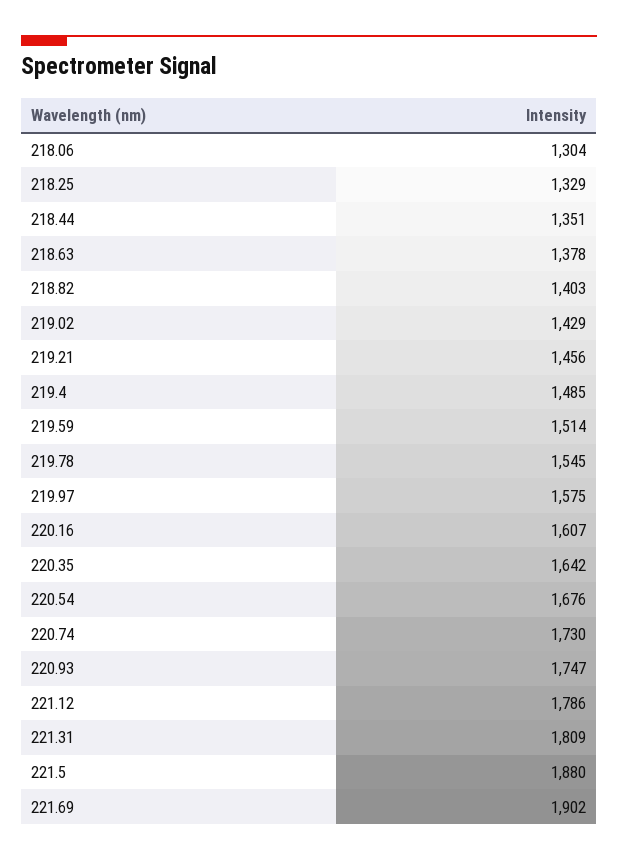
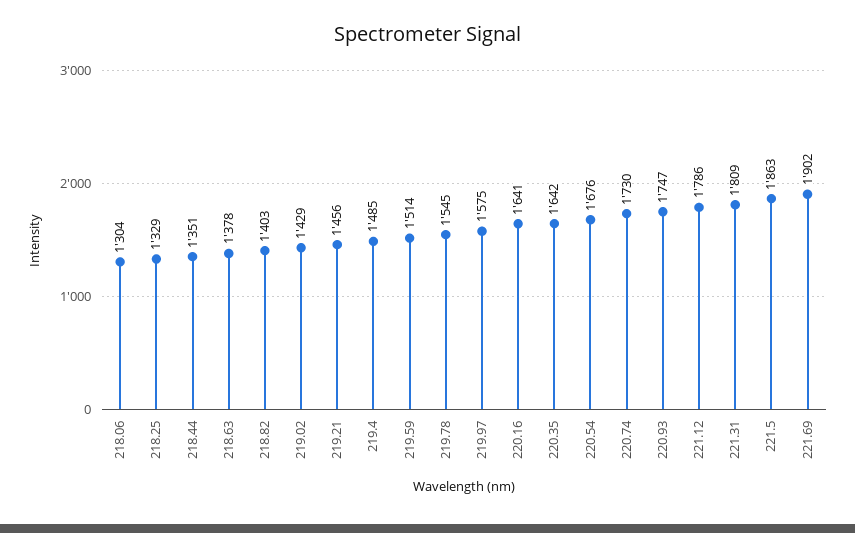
  {
    "218.06": 1304,
    "218.25": 1329,
    "218.44": 1351,
    "218.63": 1378,
    "218.82": 1403,
    "219.02": 1429,
    "219.21": 1456,
    "219.4": 1485,
    "219.59": 1514,
    "219.78": 1545,
    "219.97": 1575,
-   "220.16": 1607,
+   "220.16": 1641,
    "220.35": 1642,
    "220.54": 1676,
    "220.74": 1730,
    "220.93": 1747,
    "221.12": 1786,
    "221.31": 1809,
-   "221.5": 1880,
+   "221.5": 1863,
    "221.69": 1902
  }

